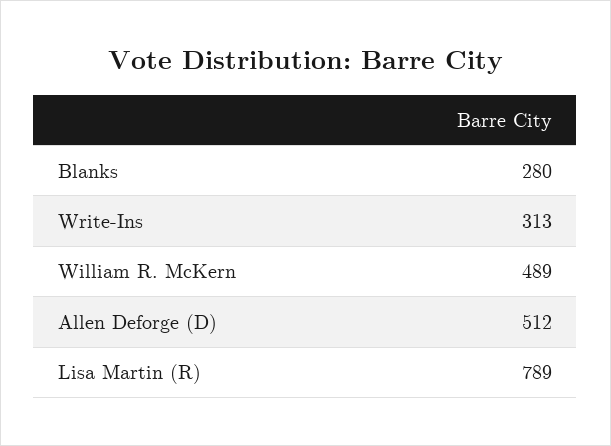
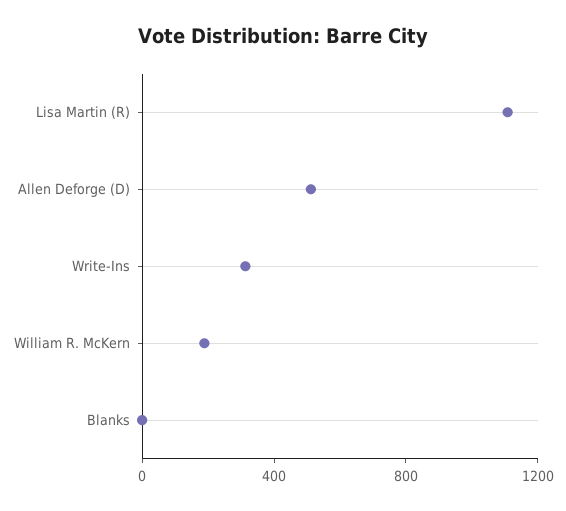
  {
-   "Blanks": 280,
+   "Blanks": 0,
    "Write-Ins": 313,
-   "William R. McKern": 489,
+   "William R. McKern": 200,
    "Allen Deforge (D)": 512,
-   "Lisa Martin (R)": 789
+   "Lisa Martin (R)": 1100
  }

